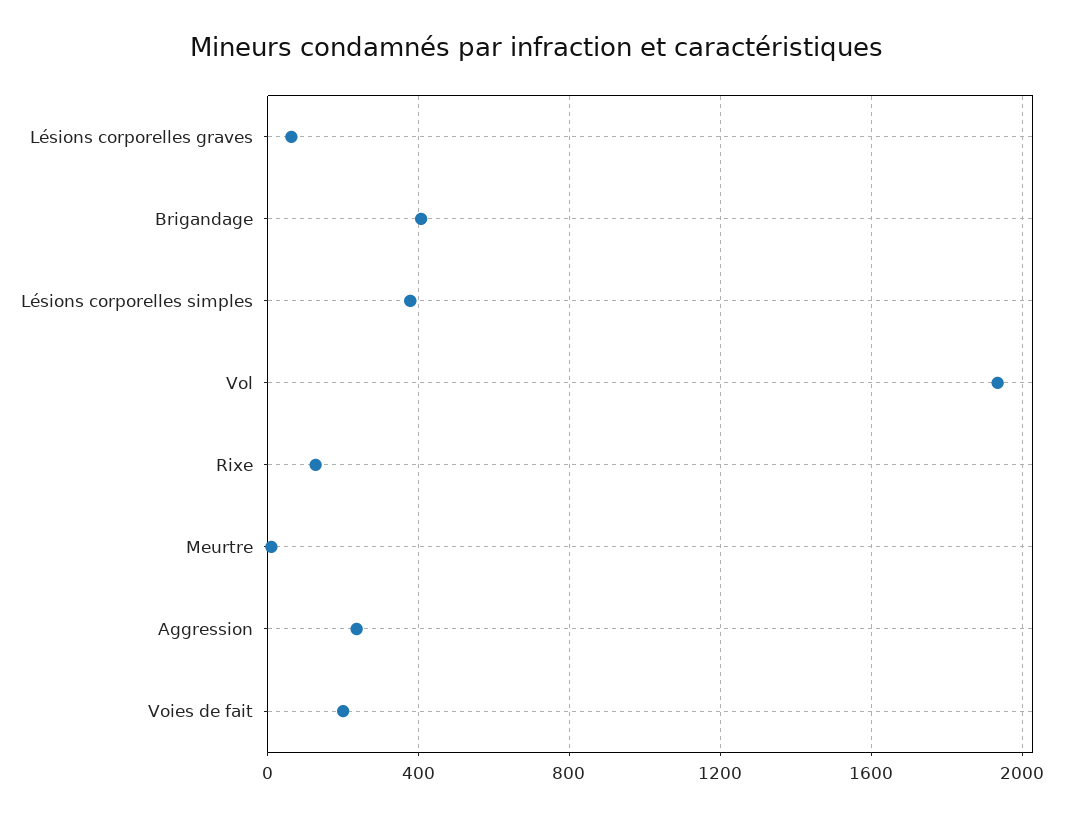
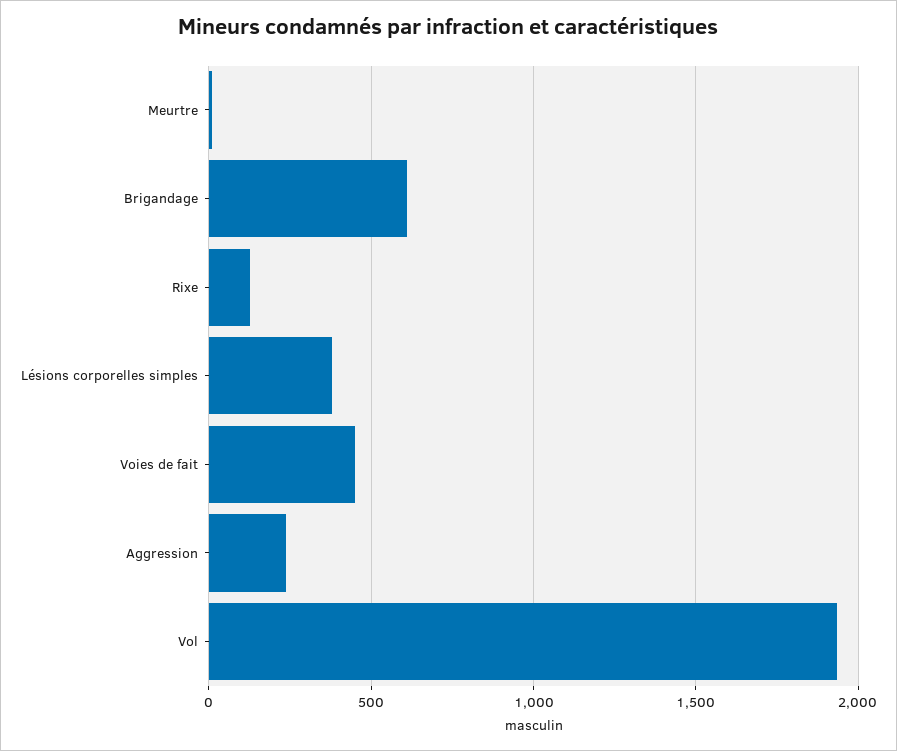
  {
-   "Lésions corporelles graves": 50,
-   "Brigandage": 400,
+   "Brigandage": 600,
    "Lésions corporelles simples": 400,
    "Vol": 1950,
    "Rixe": 150,
    "Meurtre": 0,
    "Aggression": 250,
-   "Voies de fait": 200
+   "Voies de fait": 450
  }

